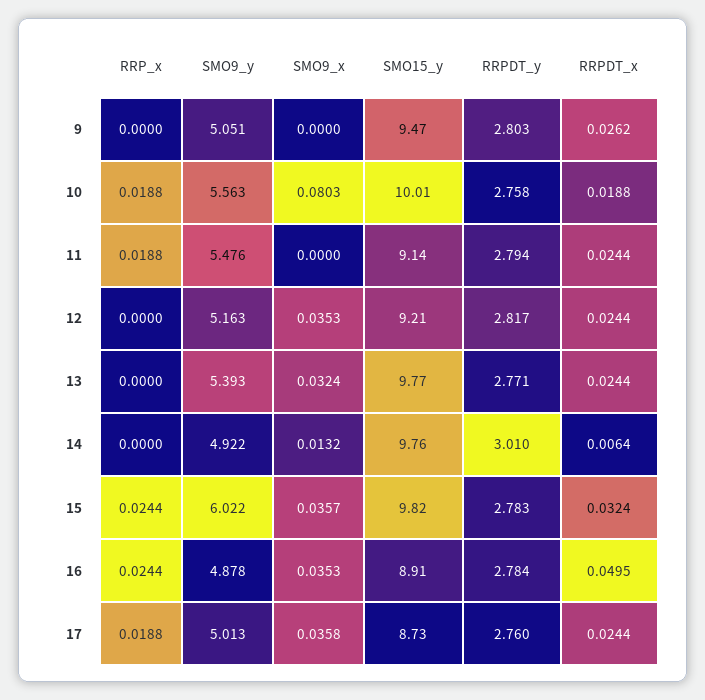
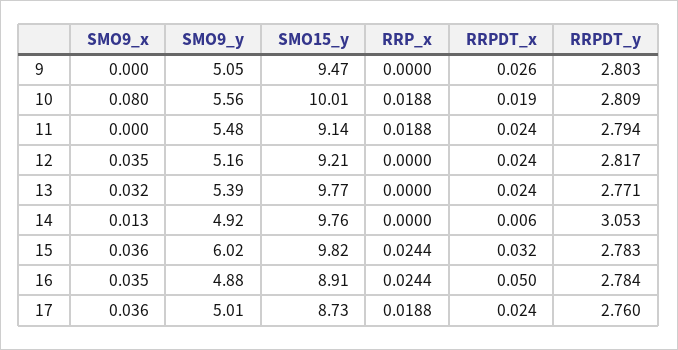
  {
    "RRP_x": {
      "9": 0,
      "10": 0.0188,
      "11": 0.0188,
      "12": 0,
      "13": 0,
      "14": 0,
      "15": 0.0244,
      "16": 0.0244,
      "17": 0.0188
    },
    "SMO9_y": {
      "9": 5.051,
      "10": 5.563,
      "11": 5.476,
      "12": 5.163,
      "13": 5.393,
      "14": 4.922,
      "15": 6.022,
      "16": 4.878,
      "17": 5.013
    },
    "SMO9_x": {
      "9": 0,
      "10": 0.0803,
      "11": 0,
      "12": 0.0353,
      "13": 0.0324,
      "14": 0.0132,
      "15": 0.0357,
      "16": 0.0353,
      "17": 0.0358
    },
    "SMO15_y": {
      "9": 9.47,
      "10": 10.01,
      "11": 9.14,
      "12": 9.21,
      "13": 9.77,
      "14": 9.76,
      "15": 9.82,
      "16": 8.91,
      "17": 8.73
    },
    "RRPDT_y": {
      "9": 2.803,
-     "10": 2.758,
+     "10": 2.809,
      "11": 2.794,
      "12": 2.817,
      "13": 2.771,
-     "14": 3.01,
+     "14": 3.053,
      "15": 2.783,
      "16": 2.784,
      "17": 2.76
    },
    "RRPDT_x": {
      "9": 0.0262,
      "10": 0.0188,
      "11": 0.0244,
      "12": 0.0244,
      "13": 0.0244,
      "14": 0.0064,
      "15": 0.0324,
      "16": 0.0495,
      "17": 0.0244
    }
  }

